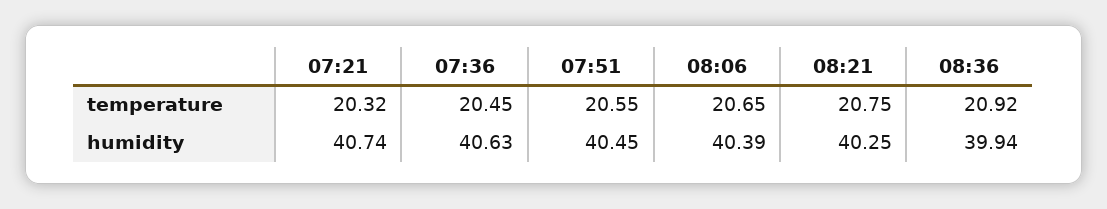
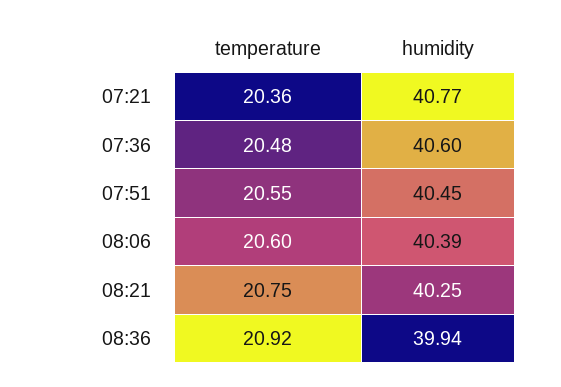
  {
    "07:21": {
-     "temperature": 20.32,
+     "temperature": 20.36,
-     "humidity": 40.74
+     "humidity": 40.77
    },
    "07:36": {
-     "temperature": 20.45,
+     "temperature": 20.48,
-     "humidity": 40.63
+     "humidity": 40.6
    },
    "07:51": {
      "temperature": 20.55,
      "humidity": 40.45
    },
    "08:06": {
-     "temperature": 20.65,
+     "temperature": 20.6,
      "humidity": 40.39
    },
    "08:21": {
      "temperature": 20.75,
      "humidity": 40.25
    },
    "08:36": {
      "temperature": 20.92,
      "humidity": 39.94
    }
  }

